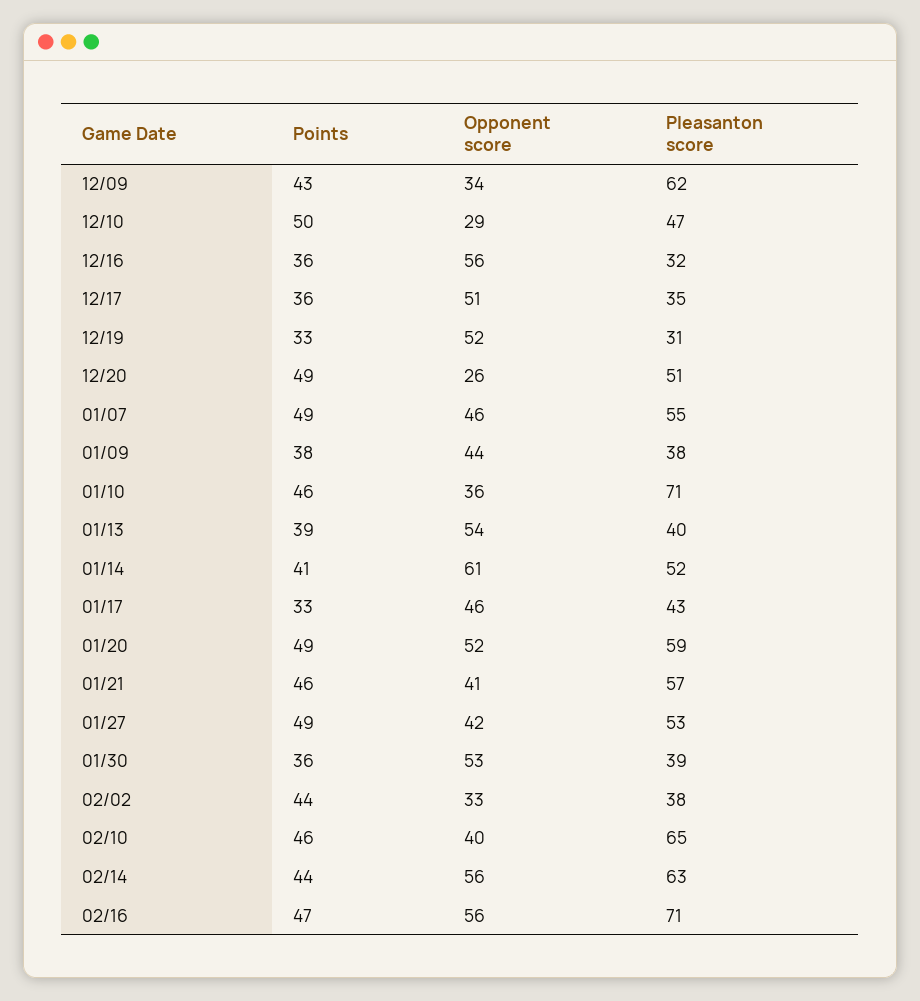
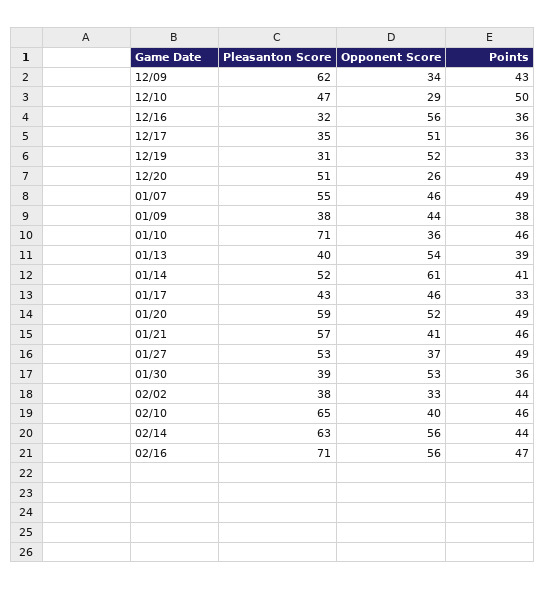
  {
    "Points": {
      "12/09": 43,
      "12/10": 50,
      "12/16": 36,
      "12/17": 36,
      "12/19": 33,
      "12/20": 49,
      "01/07": 49,
      "01/09": 38,
      "01/10": 46,
      "01/13": 39,
      "01/14": 41,
      "01/17": 33,
      "01/20": 49,
      "01/21": 46,
      "01/27": 49,
      "01/30": 36,
      "02/02": 44,
      "02/10": 46,
      "02/14": 44,
      "02/16": 47
    },
    "Opponent score": {
      "12/09": 34,
      "12/10": 29,
      "12/16": 56,
      "12/17": 51,
      "12/19": 52,
      "12/20": 26,
      "01/07": 46,
      "01/09": 44,
      "01/10": 36,
      "01/13": 54,
      "01/14": 61,
      "01/17": 46,
      "01/20": 52,
      "01/21": 41,
-     "01/27": 42,
+     "01/27": 37,
      "01/30": 53,
      "02/02": 33,
      "02/10": 40,
      "02/14": 56,
      "02/16": 56
    },
    "Pleasanton score": {
      "12/09": 62,
      "12/10": 47,
      "12/16": 32,
      "12/17": 35,
      "12/19": 31,
      "12/20": 51,
      "01/07": 55,
      "01/09": 38,
      "01/10": 71,
      "01/13": 40,
      "01/14": 52,
      "01/17": 43,
      "01/20": 59,
      "01/21": 57,
      "01/27": 53,
      "01/30": 39,
      "02/02": 38,
      "02/10": 65,
      "02/14": 63,
      "02/16": 71
    }
  }

